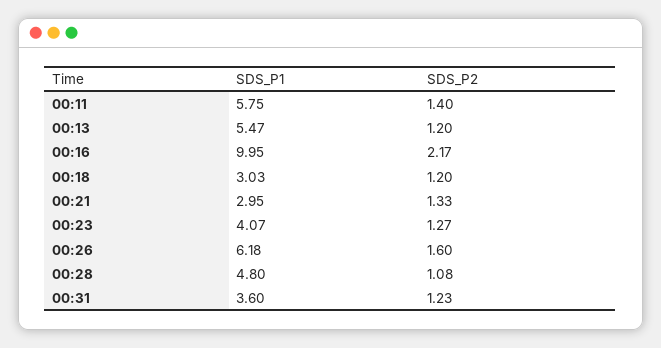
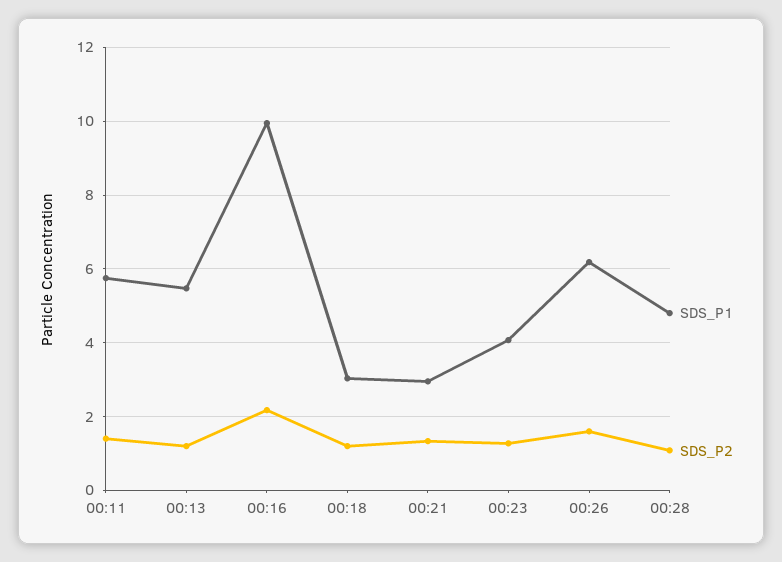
  {
    "SDS_P1": {
      "00:11": 5.75,
      "00:13": 5.47,
      "00:16": 9.95,
      "00:18": 3.03,
      "00:21": 2.95,
      "00:23": 4.07,
      "00:26": 6.18,
-     "00:28": 4.8,
+     "00:28": 4.8
-     "00:31": 3.6
    },
    "SDS_P2": {
      "00:11": 1.4,
      "00:13": 1.2,
      "00:16": 2.17,
      "00:18": 1.2,
      "00:21": 1.33,
      "00:23": 1.27,
      "00:26": 1.6,
-     "00:28": 1.08,
+     "00:28": 1.08
-     "00:31": 1.23
    }
  }

